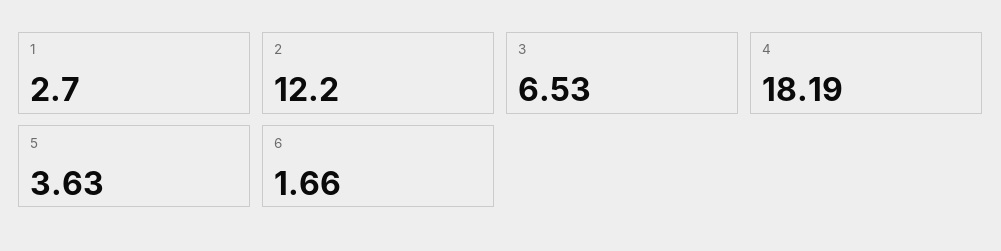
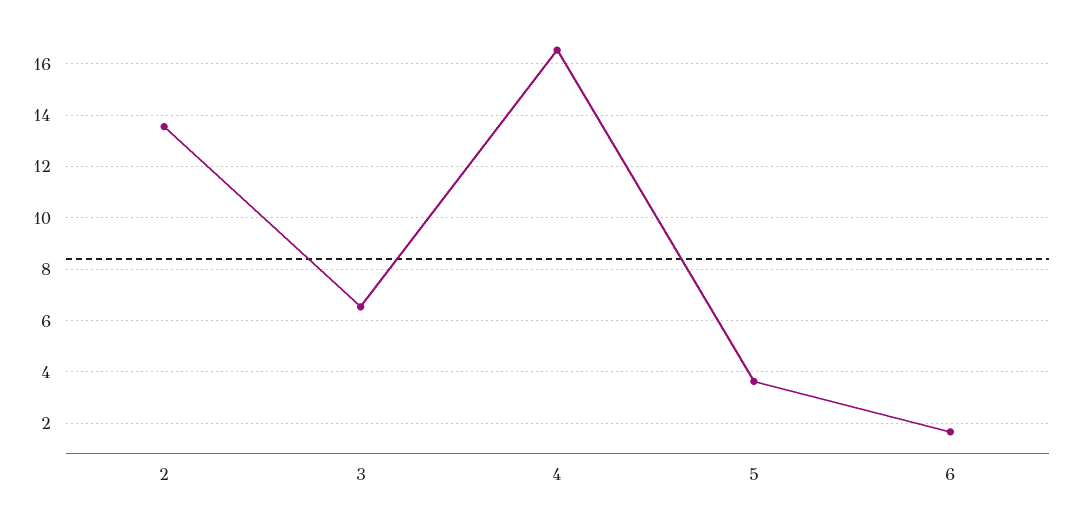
  {
-   "1": 2.7,
-   "2": 12.2,
+   "2": 13.5,
    "3": 6.53,
-   "4": 18.19,
+   "4": 16.5,
    "5": 3.63,
    "6": 1.66
  }

